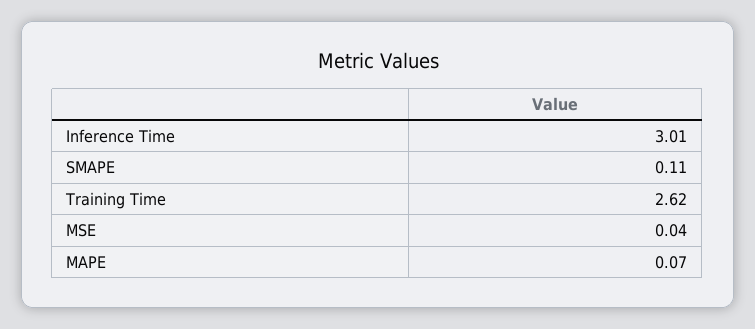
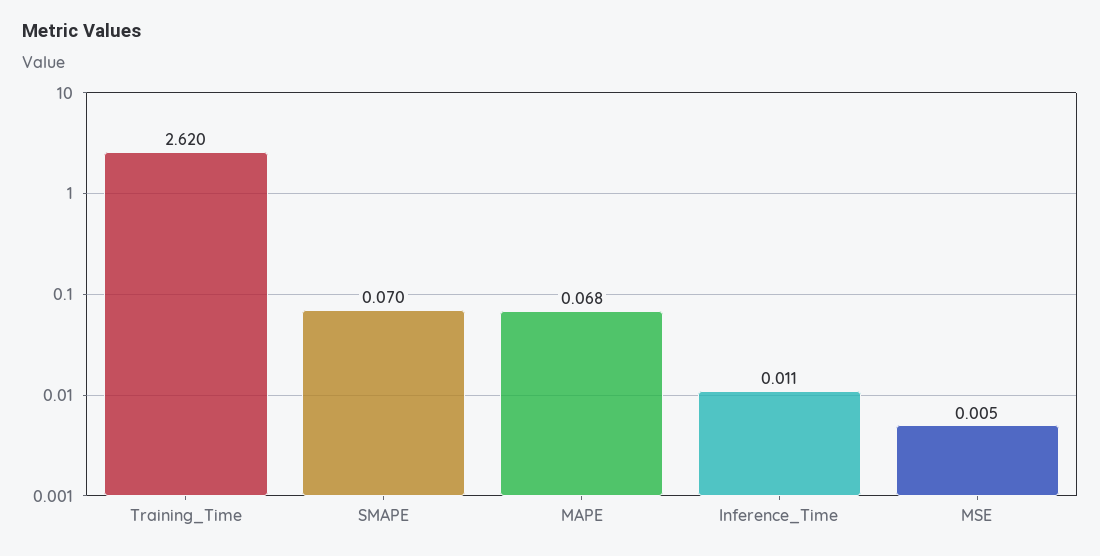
  {
-   "Inference Time": 3.01,
+   "Inference Time": 0.011,
-   "SMAPE": 0.11,
+   "SMAPE": 0.07,
    "Training Time": 2.62,
-   "MSE": 0.04,
+   "MSE": 0.005,
    "MAPE": 0.068
  }

